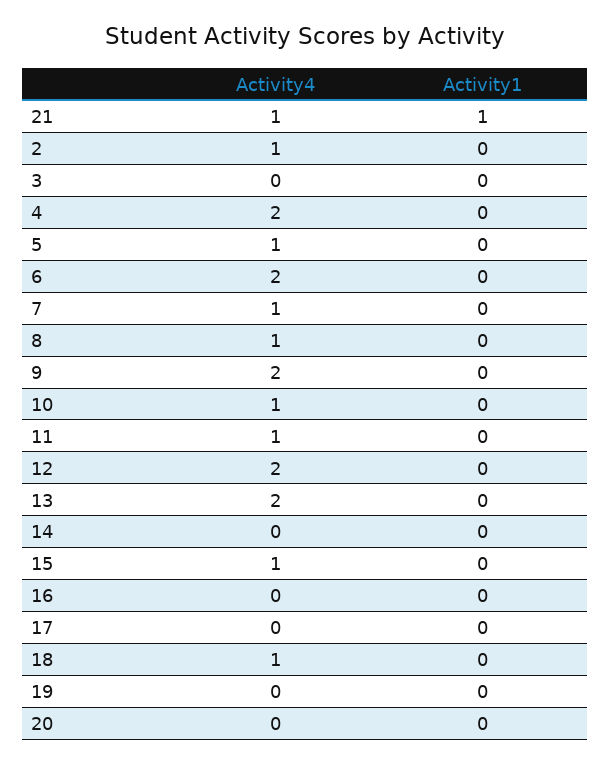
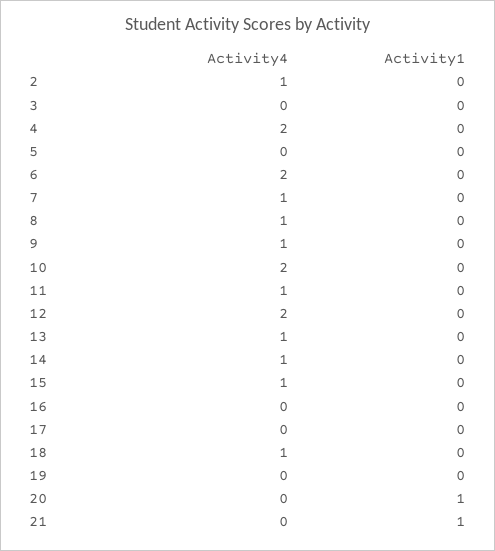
  {
    "Activity4": {
-     "21": 1,
+     "21": 0,
      "2": 1,
      "3": 0,
      "4": 2,
-     "5": 1,
+     "5": 0,
      "6": 2,
      "7": 1,
      "8": 1,
-     "9": 2,
+     "9": 1,
-     "10": 1,
+     "10": 2,
      "11": 1,
      "12": 2,
-     "13": 2,
+     "13": 1,
-     "14": 0,
+     "14": 1,
      "15": 1,
      "16": 0,
      "17": 0,
      "18": 1,
      "19": 0,
      "20": 0
    },
    "Activity1": {
      "21": 1,
      "2": 0,
      "3": 0,
      "4": 0,
      "5": 0,
      "6": 0,
      "7": 0,
      "8": 0,
      "9": 0,
      "10": 0,
      "11": 0,
      "12": 0,
      "13": 0,
      "14": 0,
      "15": 0,
      "16": 0,
      "17": 0,
      "18": 0,
      "19": 0,
-     "20": 0
+     "20": 1
    }
  }

